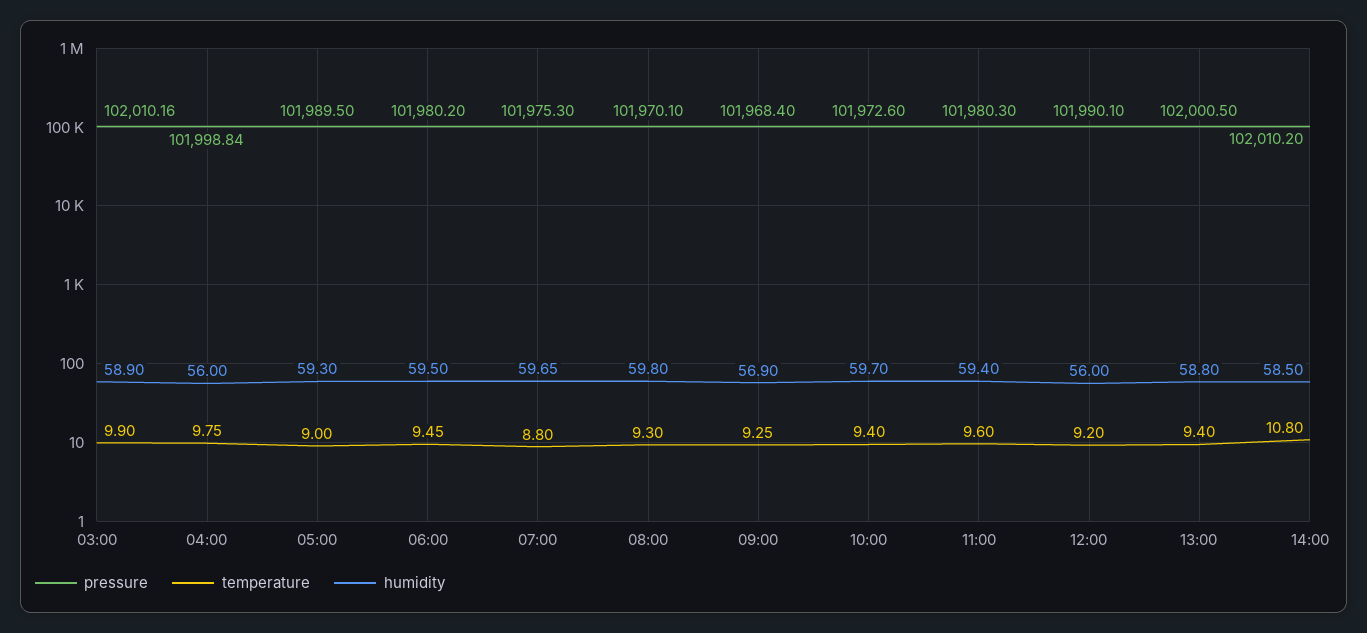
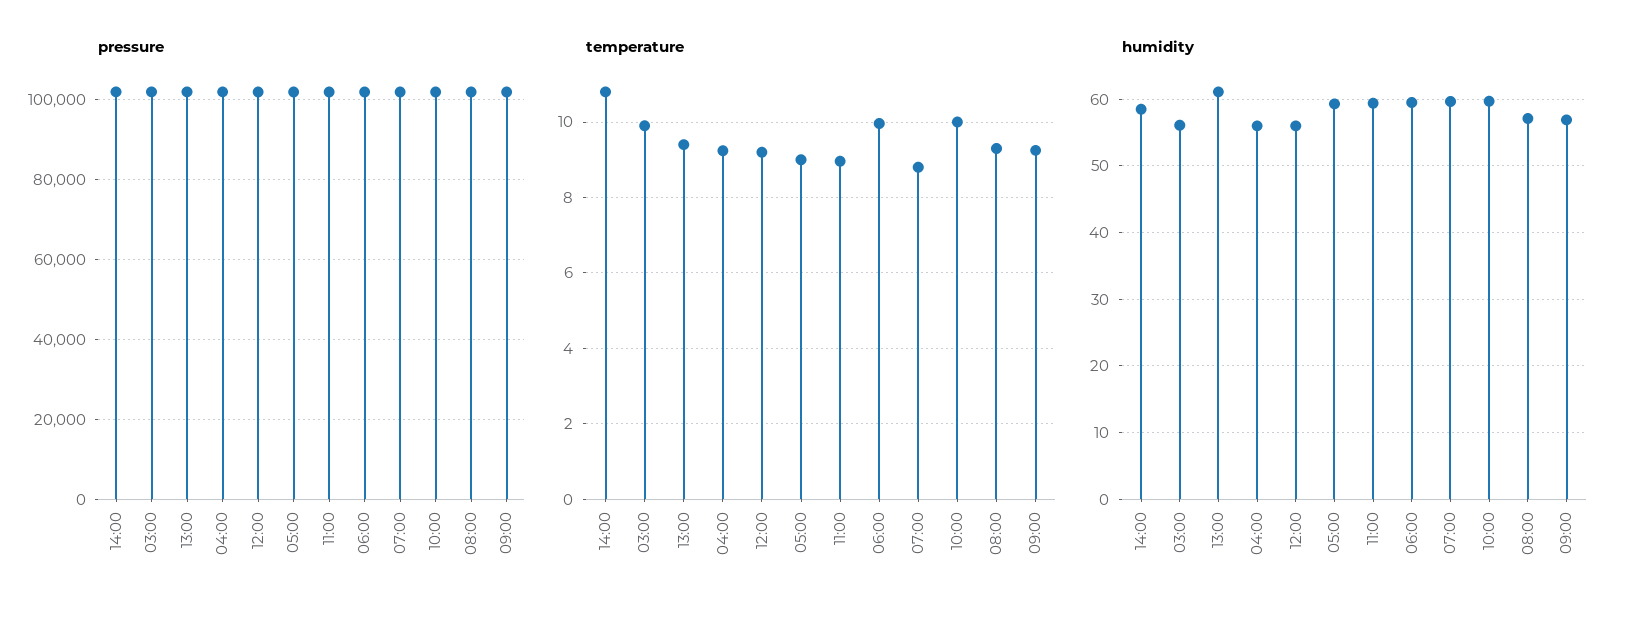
  {
    "pressure": {
      "03:00": 102010.16,
      "04:00": 101998.84,
      "05:00": 101989.5,
      "06:00": 101980.2,
      "07:00": 101975.3,
      "08:00": 101970.1,
      "09:00": 101968.4,
      "10:00": 101972.6,
      "11:00": 101980.3,
      "12:00": 101990.1,
      "13:00": 102000.5,
      "14:00": 102010.2
    },
    "temperature": {
      "03:00": 9.9,
-     "04:00": 9.75,
+     "04:00": 9.2,
      "05:00": 9,
-     "06:00": 9.45,
+     "06:00": 10,
      "07:00": 8.8,
      "08:00": 9.3,
      "09:00": 9.25,
-     "10:00": 9.4,
+     "10:00": 10,
-     "11:00": 9.6,
+     "11:00": 9,
      "12:00": 9.2,
      "13:00": 9.4,
      "14:00": 10.8
    },
    "humidity": {
-     "03:00": 58.9,
+     "03:00": 56,
      "04:00": 56,
      "05:00": 59.3,
      "06:00": 59.5,
      "07:00": 59.65,
-     "08:00": 59.8,
+     "08:00": 57,
      "09:00": 56.9,
      "10:00": 59.7,
      "11:00": 59.4,
      "12:00": 56,
-     "13:00": 58.8,
+     "13:00": 61,
      "14:00": 58.5
    }
  }

